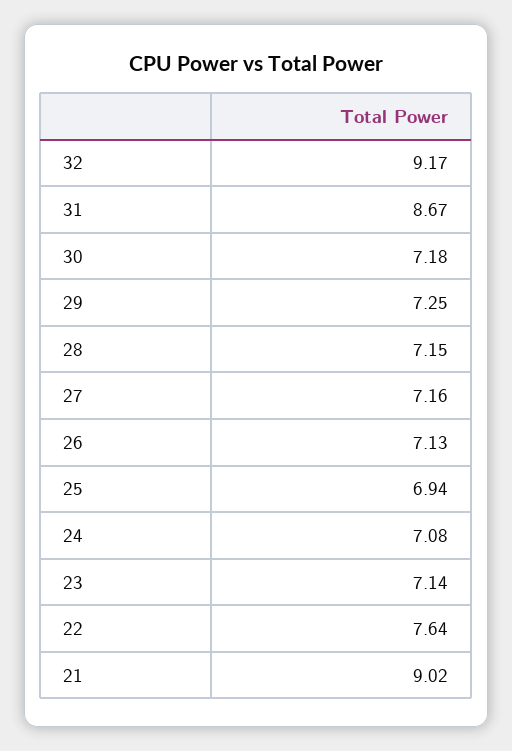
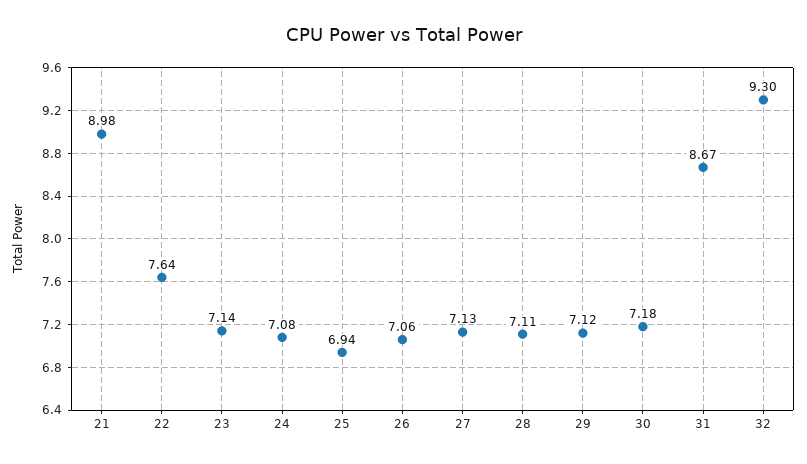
  {
-   "32": 9.17,
+   "32": 9.3,
    "31": 8.67,
    "30": 7.18,
-   "29": 7.25,
+   "29": 7.12,
-   "28": 7.15,
+   "28": 7.11,
-   "27": 7.16,
+   "27": 7.13,
-   "26": 7.13,
+   "26": 7.06,
    "25": 6.94,
    "24": 7.08,
    "23": 7.14,
    "22": 7.64,
-   "21": 9.02
+   "21": 8.98
  }

